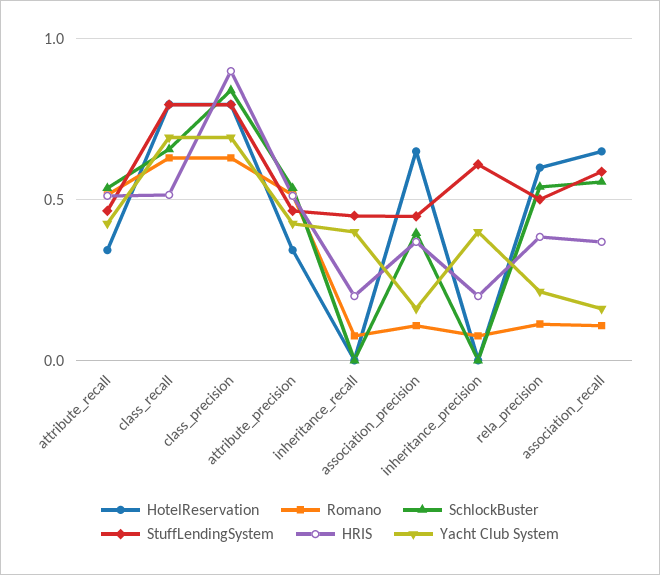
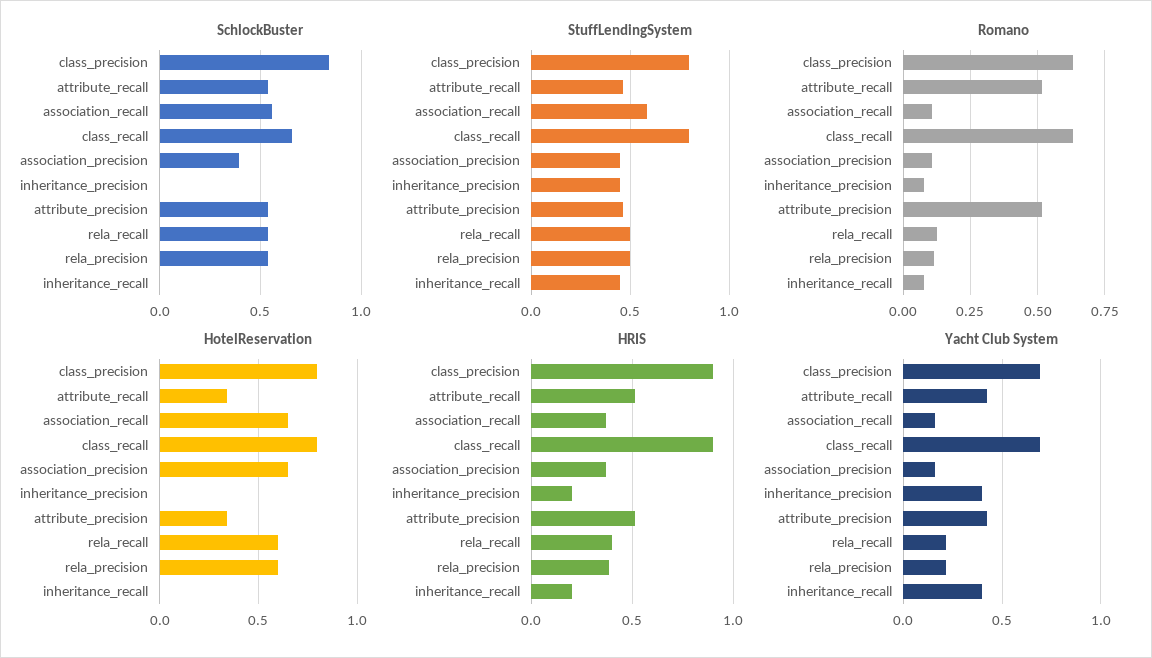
  {
    "HotelReservation": {
      "attribute_recall": 0.35,
      "class_recall": 0.8,
      "class_precision": 0.8,
      "attribute_precision": 0.35,
      "inheritance_recall": 0,
      "association_precision": 0.65,
      "inheritance_precision": 0,
      "rela_precision": 0.6,
-     "association_recall": 0.65
+     "association_recall": 0.65,
+     "rela_recall": 0.6
    },
    "Romano": {
      "attribute_recall": 0.525,
      "class_recall": 0.625,
      "class_precision": 0.625,
      "attribute_precision": 0.525,
      "inheritance_recall": 0.075,
      "association_precision": 0.1,
      "inheritance_precision": 0.075,
      "rela_precision": 0.125,
-     "association_recall": 0.1
+     "association_recall": 0.1,
+     "rela_recall": 0.125
    },
    "SchlockBuster": {
      "attribute_recall": 0.55,
      "class_recall": 0.65,
      "class_precision": 0.85,
      "attribute_precision": 0.55,
      "inheritance_recall": 0,
      "association_precision": 0.4,
      "inheritance_precision": 0,
      "rela_precision": 0.55,
-     "association_recall": 0.55
+     "association_recall": 0.55,
+     "rela_recall": 0.55
    },
    "StuffLendingSystem": {
      "attribute_recall": 0.45,
      "class_recall": 0.8,
      "class_precision": 0.8,
      "attribute_precision": 0.45,
      "inheritance_recall": 0.45,
      "association_precision": 0.45,
-     "inheritance_precision": 0.6,
+     "inheritance_precision": 0.45,
      "rela_precision": 0.5,
-     "association_recall": 0.6
+     "association_recall": 0.6,
+     "rela_recall": 0.5
    },
    "HRIS": {
      "attribute_recall": 0.5,
-     "class_recall": 0.5,
+     "class_recall": 0.9,
      "class_precision": 0.9,
      "attribute_precision": 0.5,
      "inheritance_recall": 0.2,
      "association_precision": 0.35,
      "inheritance_precision": 0.2,
      "rela_precision": 0.4,
-     "association_recall": 0.35
+     "association_recall": 0.35,
+     "rela_recall": 0.4
    },
    "Yacht Club System": {
      "attribute_recall": 0.45,
      "class_recall": 0.7,
      "class_precision": 0.7,
      "attribute_precision": 0.45,
      "inheritance_recall": 0.4,
      "association_precision": 0.15,
      "inheritance_precision": 0.4,
      "rela_precision": 0.2,
-     "association_recall": 0.15
+     "association_recall": 0.15,
+     "rela_recall": 0.2
    }
  }

